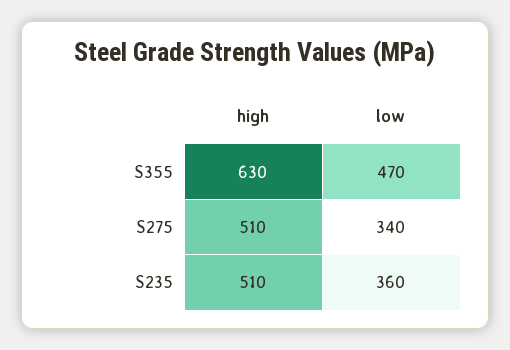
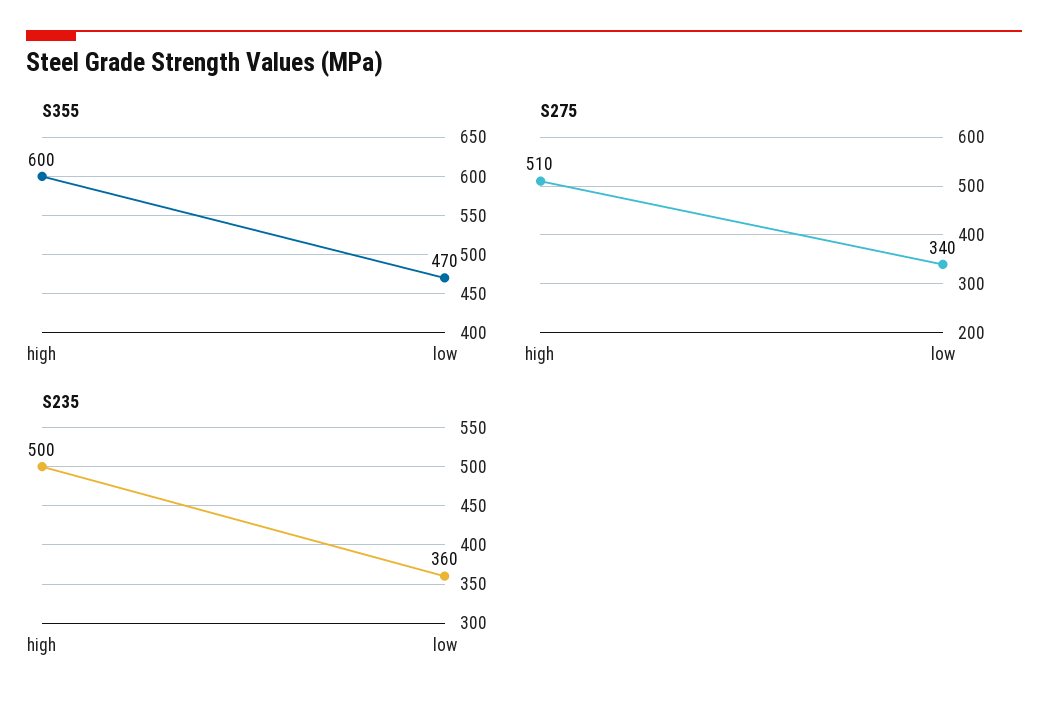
  {
    "S355": {
-     "high": 630,
+     "high": 600,
      "low": 470
    },
    "S275": {
      "high": 510,
      "low": 340
    },
    "S235": {
-     "high": 510,
+     "high": 500,
      "low": 360
    }
  }

